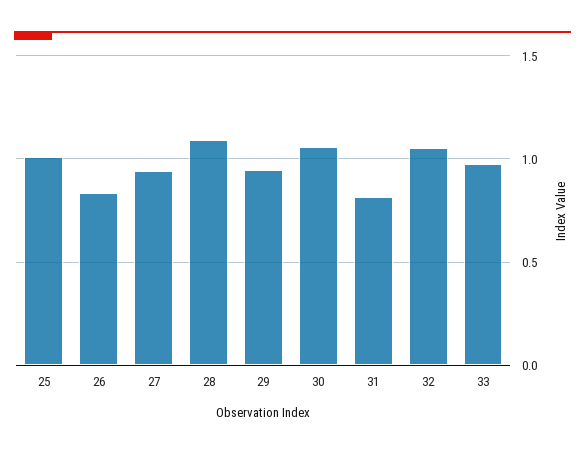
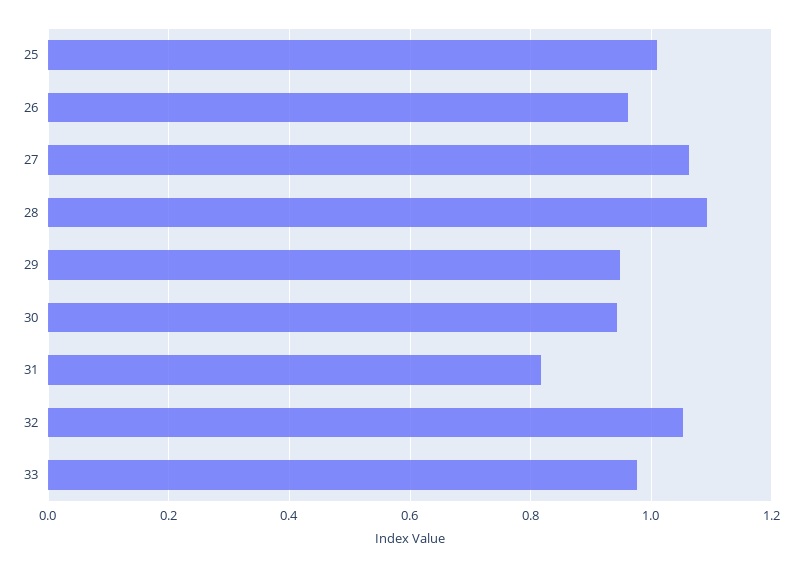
  {
    "25": 1,
-   "26": 0.85,
+   "26": 0.96,
-   "27": 0.95,
+   "27": 1.06,
    "28": 1.1,
    "29": 0.94,
-   "30": 1.05,
+   "30": 0.94,
    "31": 0.82,
    "32": 1.06,
    "33": 0.98
  }

